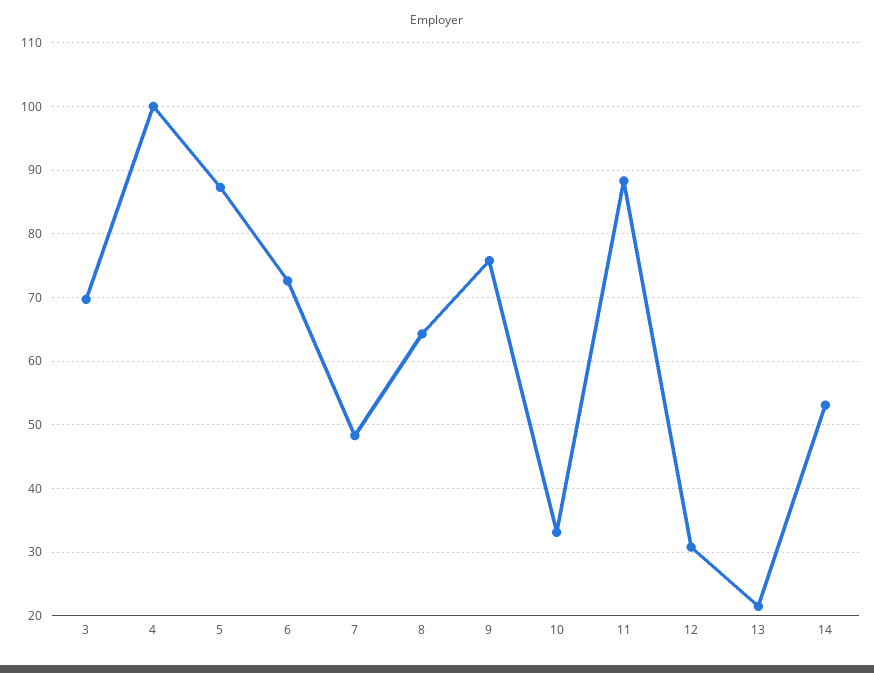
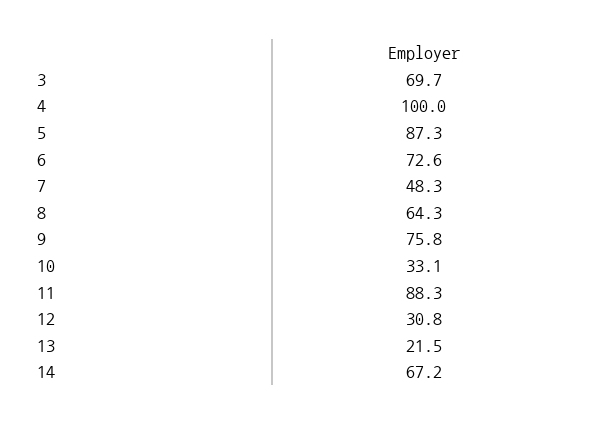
  {
    "3": 69.7,
    "4": 100,
    "5": 87.3,
    "6": 72.6,
    "7": 48.3,
    "8": 64.3,
    "9": 75.8,
    "10": 33.1,
    "11": 88.3,
    "12": 30.8,
    "13": 21.5,
-   "14": 53
+   "14": 67.2
  }

